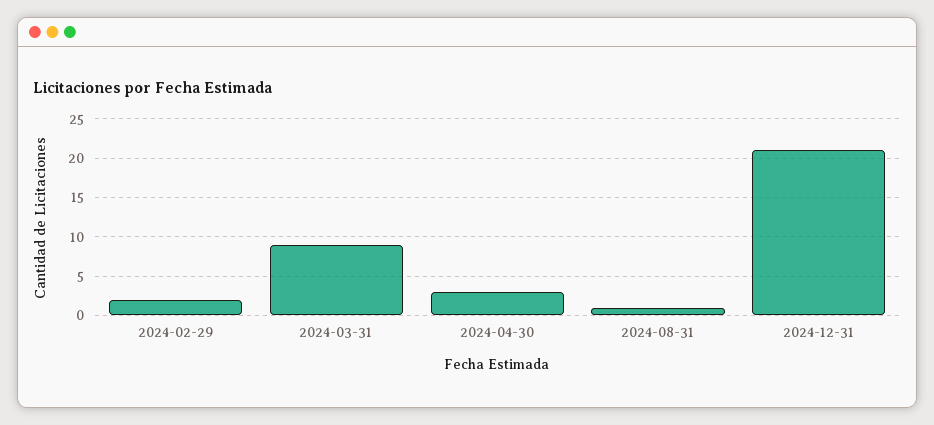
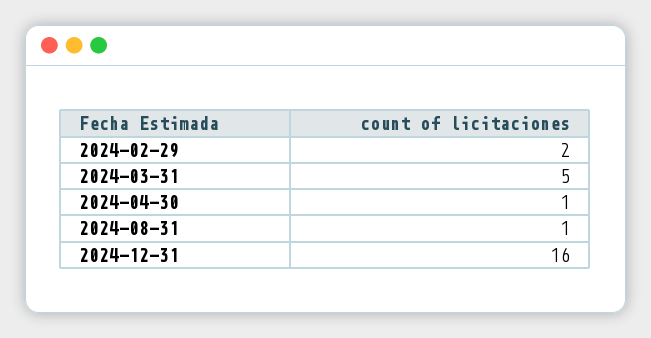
  {
    "2024-02-29": 2,
-   "2024-03-31": 9,
+   "2024-03-31": 5,
-   "2024-04-30": 3,
+   "2024-04-30": 1,
    "2024-08-31": 1,
-   "2024-12-31": 21
+   "2024-12-31": 16
  }

